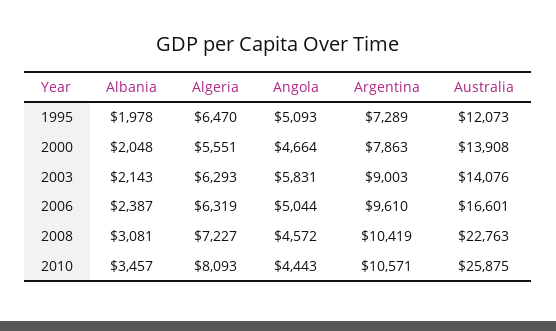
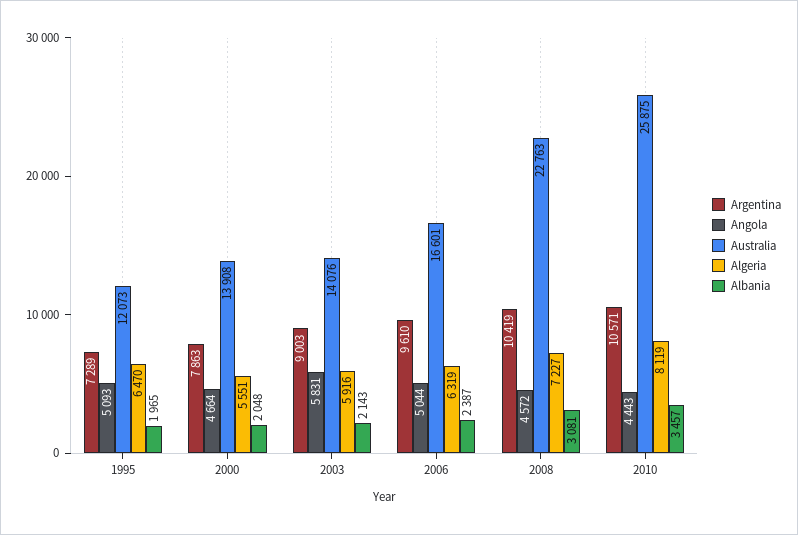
  {
    "Albania": {
-     "1995": 1978,
+     "1995": 1965,
      "2000": 2048,
      "2003": 2143,
      "2006": 2387,
      "2008": 3081,
      "2010": 3457
    },
    "Algeria": {
      "1995": 6470,
      "2000": 5551,
-     "2003": 6293,
+     "2003": 5916,
      "2006": 6319,
      "2008": 7227,
-     "2010": 8093
+     "2010": 8119
    },
    "Angola": {
      "1995": 5093,
      "2000": 4664,
      "2003": 5831,
      "2006": 5044,
      "2008": 4572,
      "2010": 4443
    },
    "Argentina": {
      "1995": 7289,
      "2000": 7863,
      "2003": 9003,
      "2006": 9610,
      "2008": 10419,
      "2010": 10571
    },
    "Australia": {
      "1995": 12073,
      "2000": 13908,
      "2003": 14076,
      "2006": 16601,
      "2008": 22763,
      "2010": 25875
    }
  }

